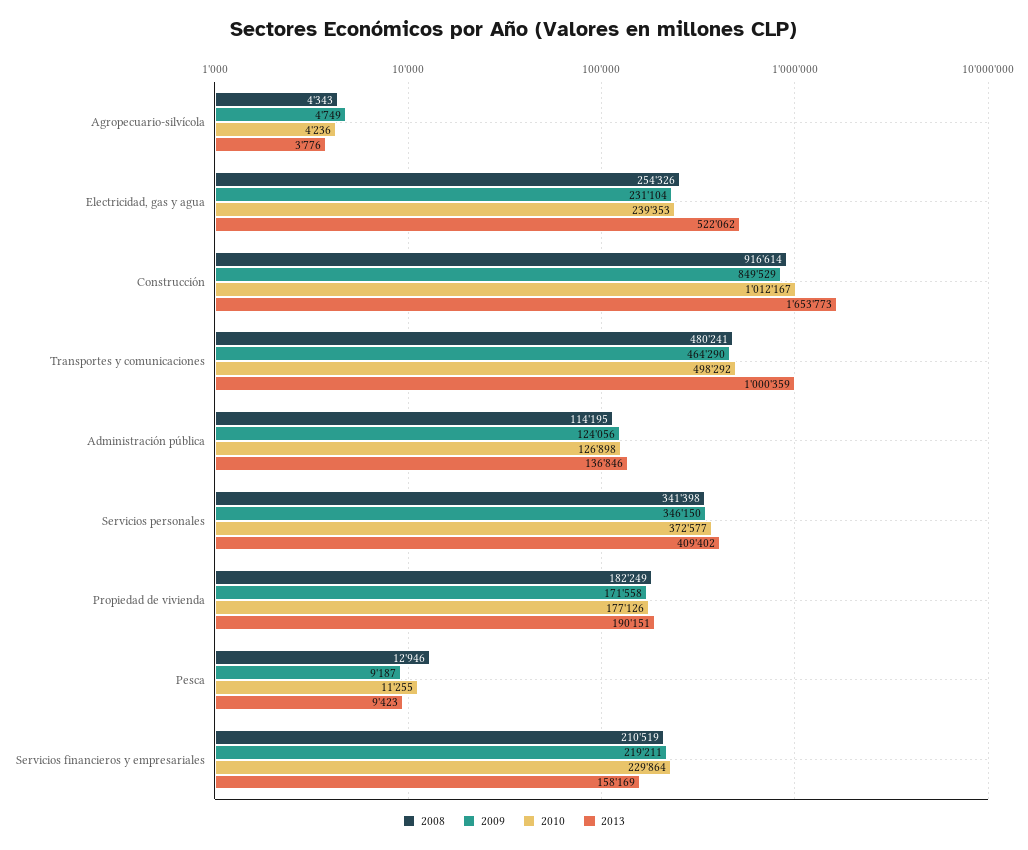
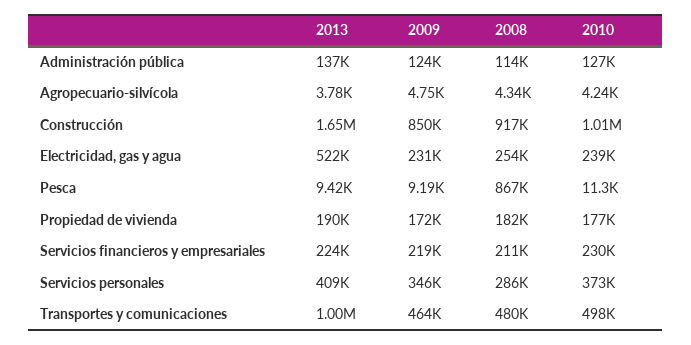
  {
    "2008": {
      "Agropecuario-silvícola": 4343,
      "Electricidad, gas y agua": 254326,
      "Construcción": 916614,
      "Transportes y comunicaciones": 480241,
      "Administración pública": 114195,
-     "Servicios personales": 341398,
+     "Servicios personales": 286000,
      "Propiedad de vivienda": 182249,
-     "Pesca": 12946,
+     "Pesca": 867000,
      "Servicios financieros y empresariales": 210519
    },
    "2009": {
      "Agropecuario-silvícola": 4749,
      "Electricidad, gas y agua": 231104,
      "Construcción": 849529,
      "Transportes y comunicaciones": 464290,
      "Administración pública": 124056,
      "Servicios personales": 346150,
      "Propiedad de vivienda": 171558,
      "Pesca": 9187,
      "Servicios financieros y empresariales": 219211
    },
    "2010": {
      "Agropecuario-silvícola": 4236,
      "Electricidad, gas y agua": 239353,
      "Construcción": 1012167,
      "Transportes y comunicaciones": 498292,
      "Administración pública": 126898,
      "Servicios personales": 372577,
      "Propiedad de vivienda": 177126,
      "Pesca": 11255,
      "Servicios financieros y empresariales": 229864
    },
    "2013": {
      "Agropecuario-silvícola": 3776,
      "Electricidad, gas y agua": 522062,
      "Construcción": 1653773,
      "Transportes y comunicaciones": 1000359,
      "Administración pública": 136846,
      "Servicios personales": 409402,
      "Propiedad de vivienda": 190151,
      "Pesca": 9423,
-     "Servicios financieros y empresariales": 158169
+     "Servicios financieros y empresariales": 224000
    }
  }

